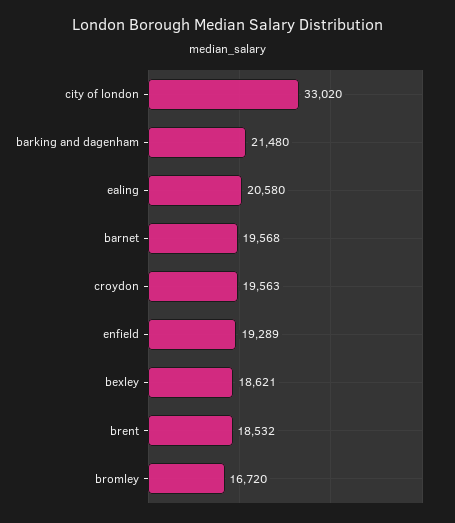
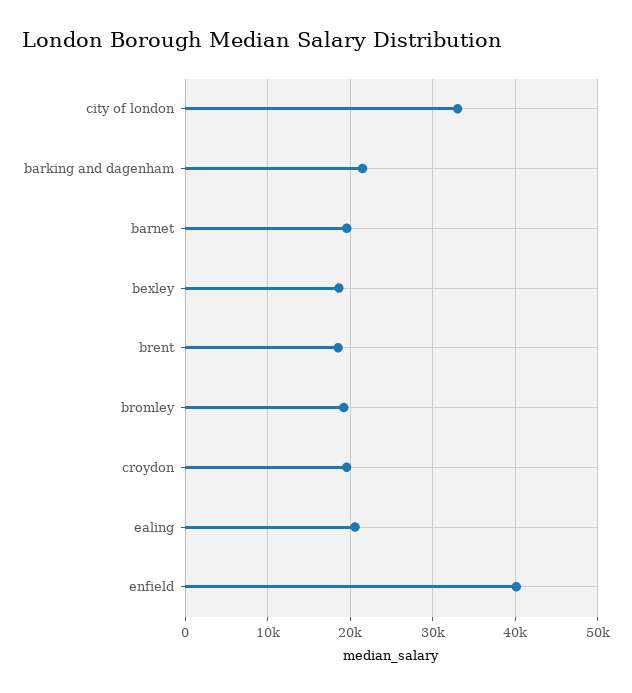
  {
    "city of london": 33020,
    "barking and dagenham": 21480,
    "ealing": 20580,
    "barnet": 19568,
    "croydon": 19563,
-   "enfield": 19289,
+   "enfield": 40000,
    "bexley": 18621,
    "brent": 18532,
-   "bromley": 16720
+   "bromley": 19000
  }

